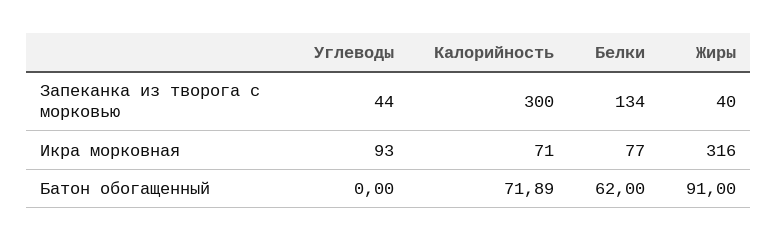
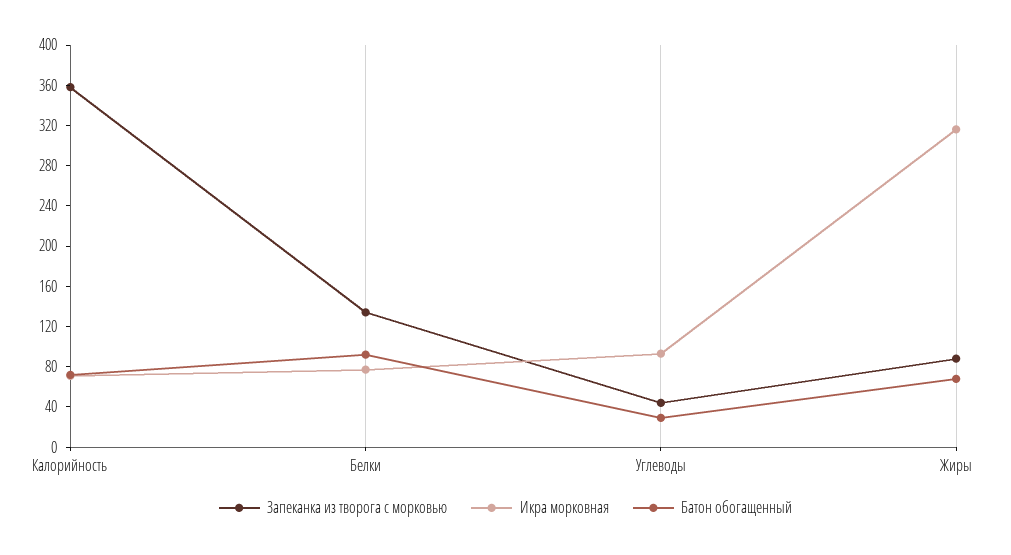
  {
    "Запеканка из творога с морковью": {
      "Углеводы": 44,
-     "Калорийность": 300,
+     "Калорийность": 360,
      "Белки": 134,
-     "Жиры": 40
+     "Жиры": 90
    },
    "Икра морковная": {
      "Углеводы": 93,
      "Калорийность": 71,
      "Белки": 77,
      "Жиры": 316
    },
    "Батон обогащенный": {
-     "Углеводы": 0,
+     "Углеводы": 30,
      "Калорийность": 71.89,
-     "Белки": 62,
+     "Белки": 90,
-     "Жиры": 91
+     "Жиры": 70
    }
  }

